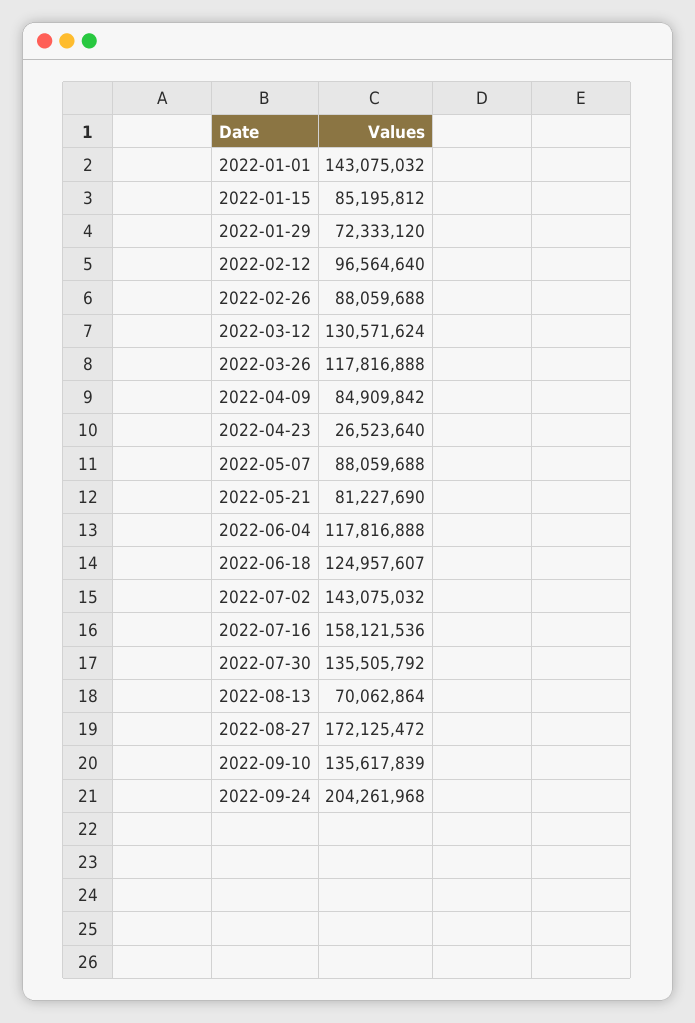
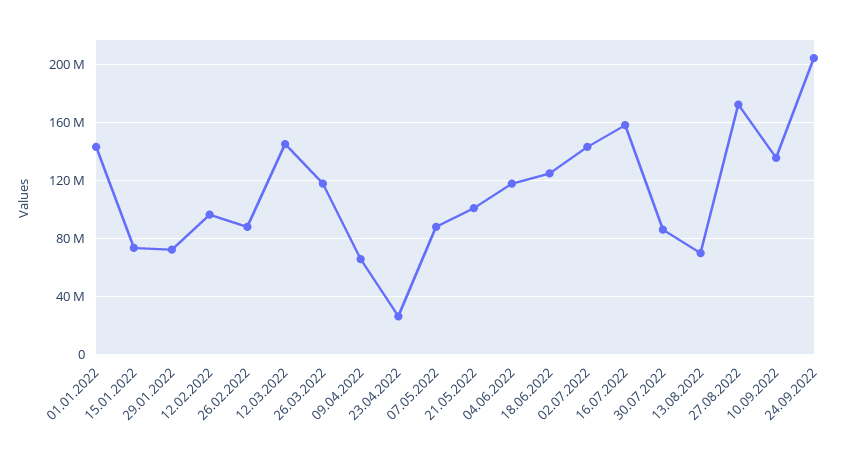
  {
    "2022-01-01": 143075032,
-   "2022-01-15": 85195812,
+   "2022-01-15": 75000000,
    "2022-01-29": 72333120,
    "2022-02-12": 96564640,
    "2022-02-26": 88059688,
-   "2022-03-12": 130571624,
+   "2022-03-12": 145000000,
    "2022-03-26": 117816888,
-   "2022-04-09": 84909842,
+   "2022-04-09": 65000000,
    "2022-04-23": 26523640,
    "2022-05-07": 88059688,
-   "2022-05-21": 81227690,
+   "2022-05-21": 100000000,
    "2022-06-04": 117816888,
    "2022-06-18": 124957607,
    "2022-07-02": 143075032,
    "2022-07-16": 158121536,
-   "2022-07-30": 135505792,
+   "2022-07-30": 85000000,
    "2022-08-13": 70062864,
    "2022-08-27": 172125472,
    "2022-09-10": 135617839,
    "2022-09-24": 204261968
  }

